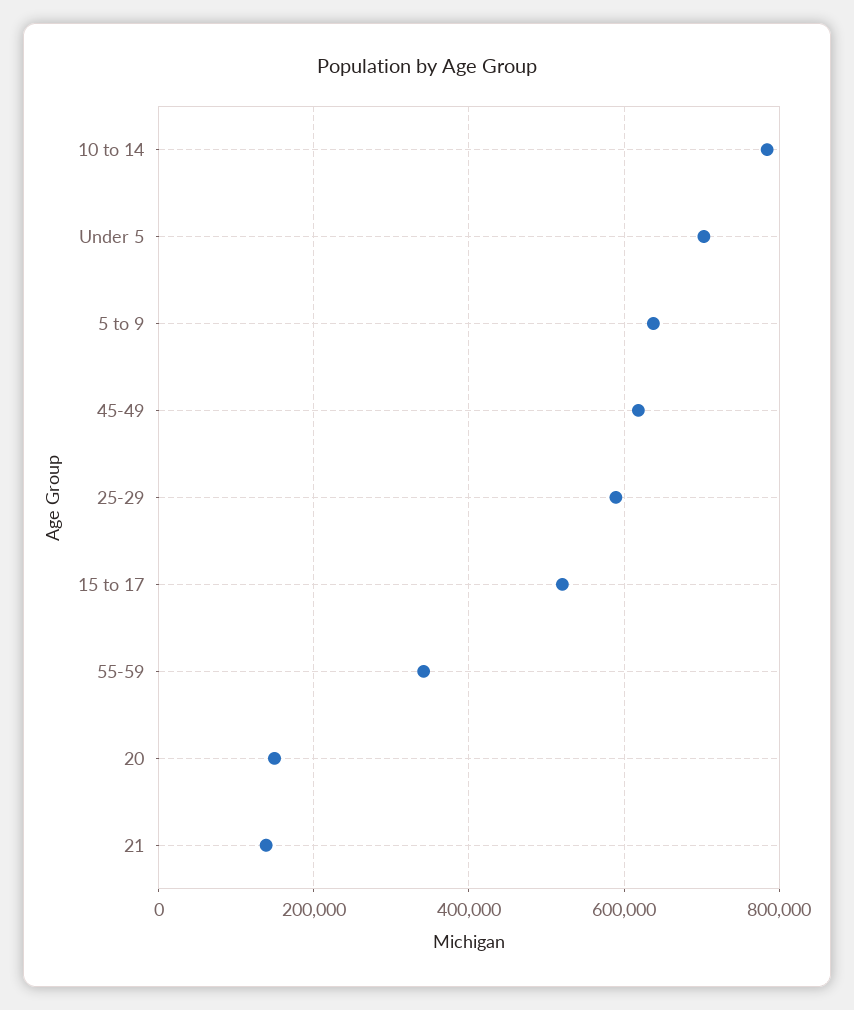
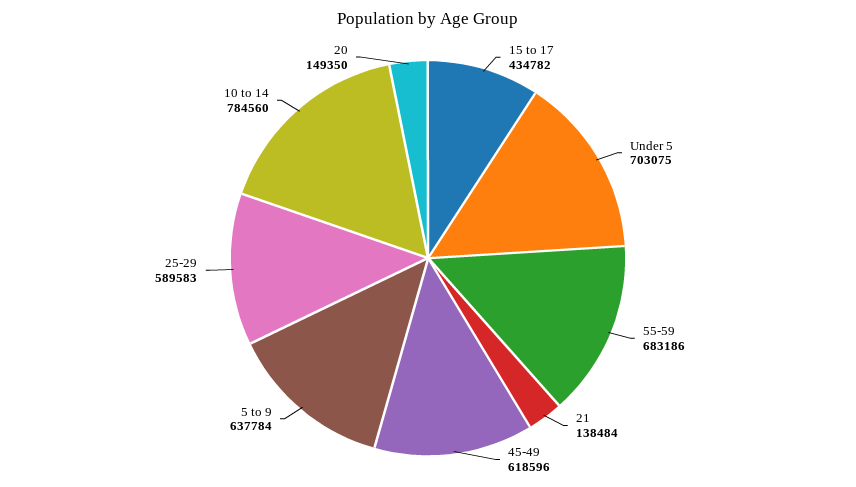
  {
    "10 to 14": 784560,
    "Under 5": 703075,
    "5 to 9": 637784,
    "45-49": 618596,
    "25-29": 589583,
-   "15 to 17": 520000,
+   "15 to 17": 434782,
-   "55-59": 340000,
+   "55-59": 683186,
    "20": 149350,
    "21": 138484
  }

